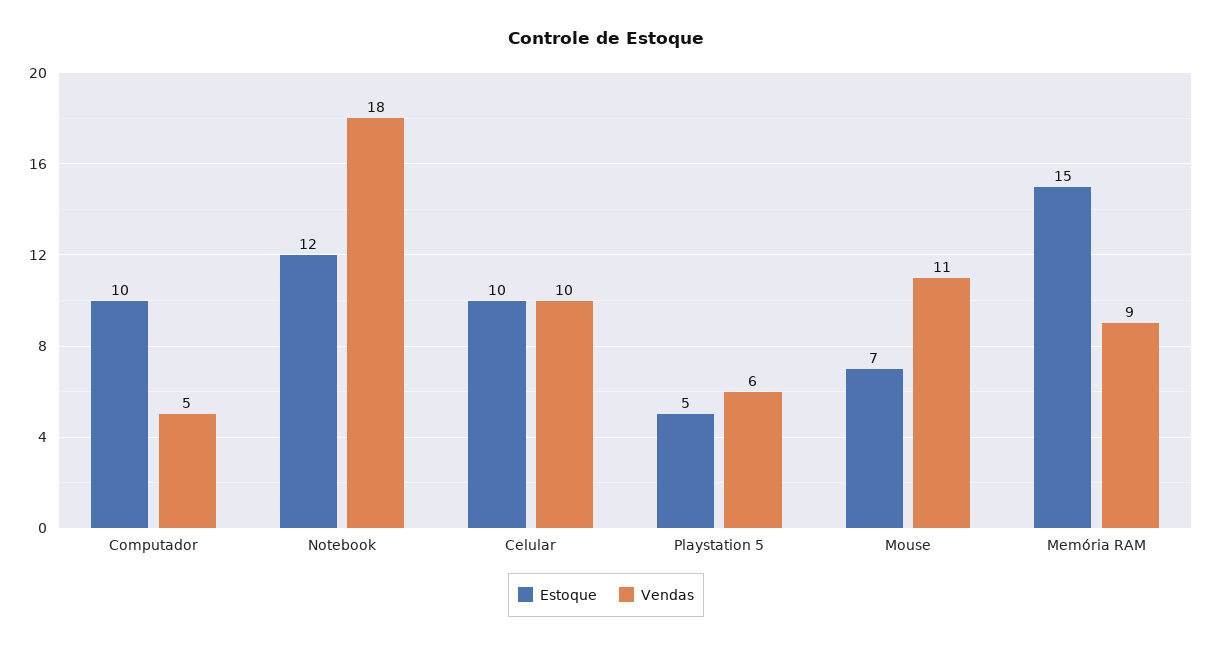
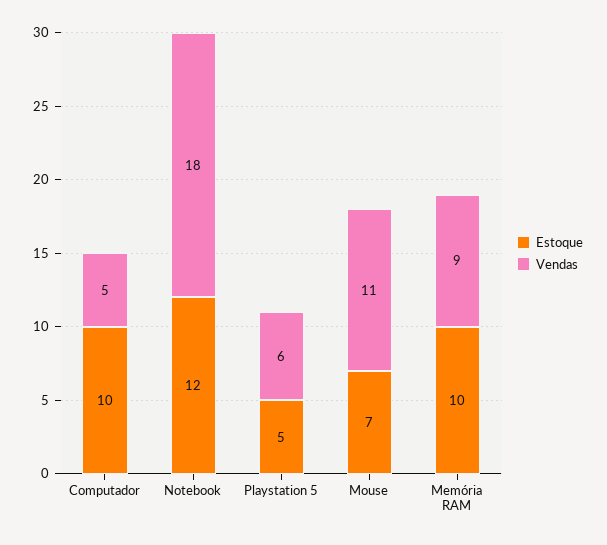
  {
    "Estoque": {
      "Computador": 10,
      "Notebook": 12,
-     "Celular": 10,
      "Playstation 5": 5,
      "Mouse": 7,
-     "Memória RAM": 15
+     "Memória RAM": 10
    },
    "Vendas": {
      "Computador": 5,
      "Notebook": 18,
-     "Celular": 10,
      "Playstation 5": 6,
      "Mouse": 11,
      "Memória RAM": 9
    }
  }

